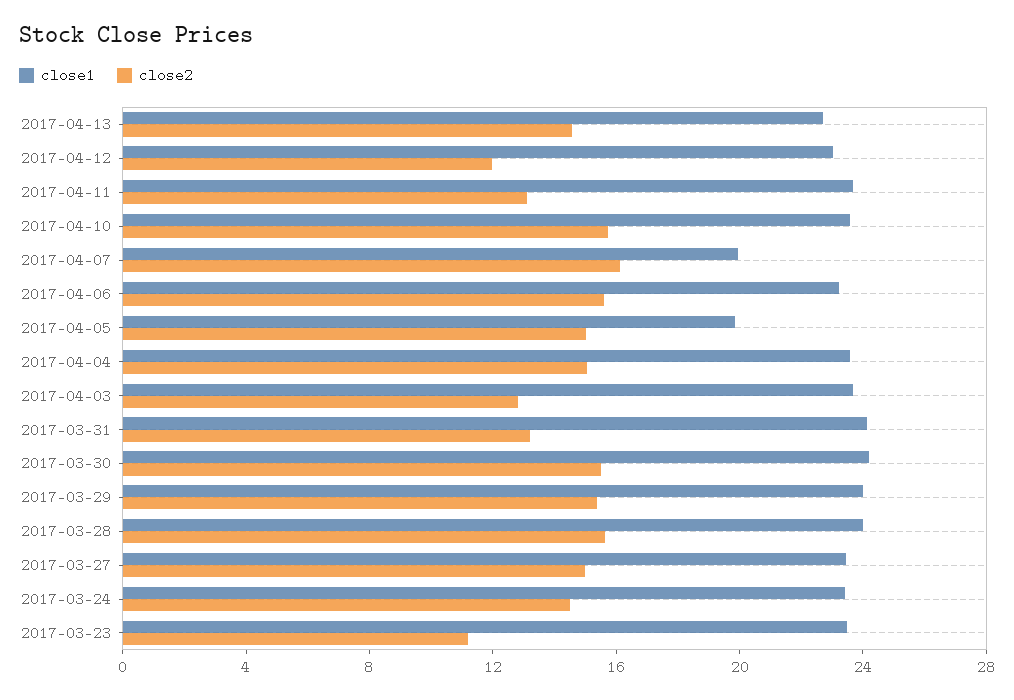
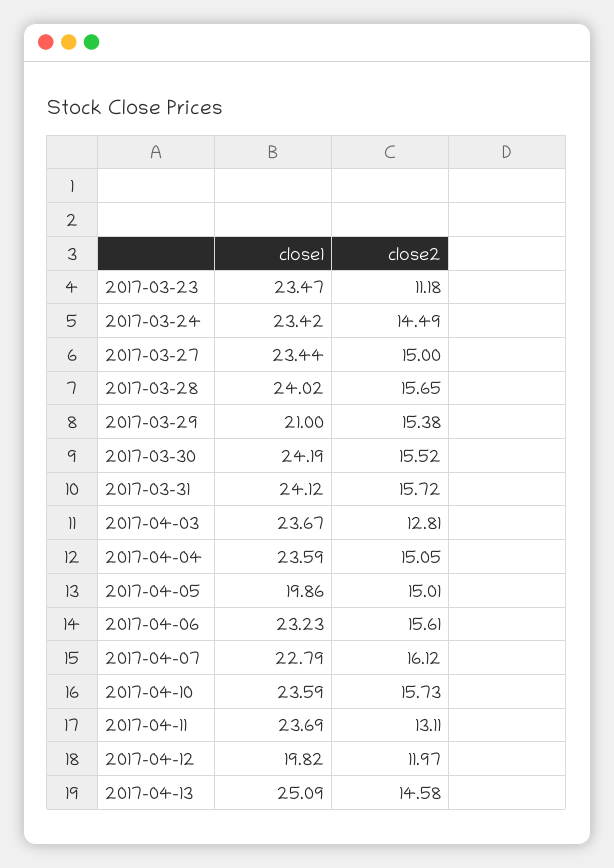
  {
    "close1": {
-     "2017-04-13": 23,
+     "2017-04-13": 25.09,
-     "2017-04-12": 23,
+     "2017-04-12": 19.82,
      "2017-04-11": 23.69,
      "2017-04-10": 23.59,
-     "2017-04-07": 20,
+     "2017-04-07": 22.79,
      "2017-04-06": 23.23,
      "2017-04-05": 19.86,
      "2017-04-04": 23.59,
      "2017-04-03": 23.67,
      "2017-03-31": 24.12,
      "2017-03-30": 24.19,
-     "2017-03-29": 24,
+     "2017-03-29": 21,
      "2017-03-28": 24.02,
      "2017-03-27": 23.44,
      "2017-03-24": 23.42,
      "2017-03-23": 23.47
    },
    "close2": {
      "2017-04-13": 14.58,
      "2017-04-12": 11.97,
      "2017-04-11": 13.11,
      "2017-04-10": 15.73,
      "2017-04-07": 16.12,
      "2017-04-06": 15.61,
      "2017-04-05": 15.01,
      "2017-04-04": 15.05,
      "2017-04-03": 12.81,
-     "2017-03-31": 13,
+     "2017-03-31": 15.72,
      "2017-03-30": 15.52,
      "2017-03-29": 15.38,
      "2017-03-28": 15.65,
      "2017-03-27": 15,
      "2017-03-24": 14.49,
      "2017-03-23": 11.18
    }
  }

